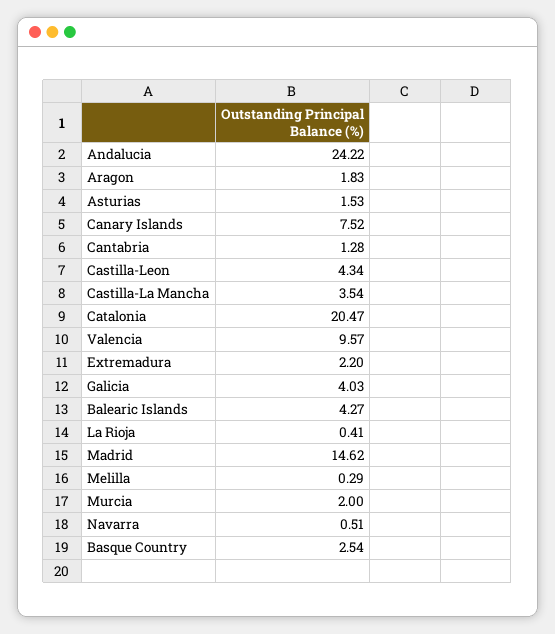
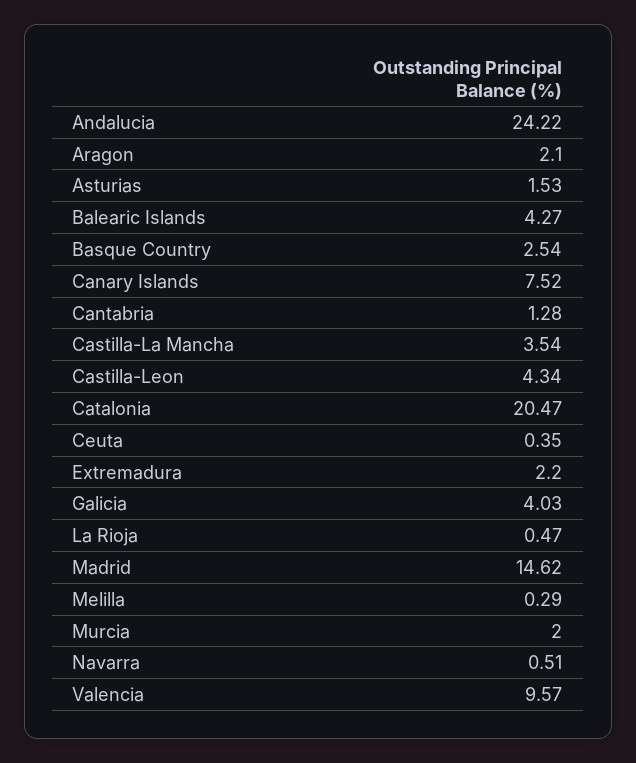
  {
    "Andalucia": 24.22,
-   "Aragon": 1.83,
+   "Aragon": 2.1,
    "Asturias": 1.53,
    "Canary Islands": 7.52,
    "Cantabria": 1.28,
    "Castilla-Leon": 4.34,
    "Castilla-La Mancha": 3.54,
    "Catalonia": 20.47,
    "Valencia": 9.57,
    "Extremadura": 2.2,
    "Galicia": 4.03,
    "Balearic Islands": 4.27,
-   "La Rioja": 0.41,
+   "La Rioja": 0.47,
    "Madrid": 14.62,
    "Melilla": 0.29,
    "Murcia": 2,
    "Navarra": 0.51,
-   "Basque Country": 2.54
+   "Basque Country": 2.54,
+   "Ceuta": 0.35
  }

